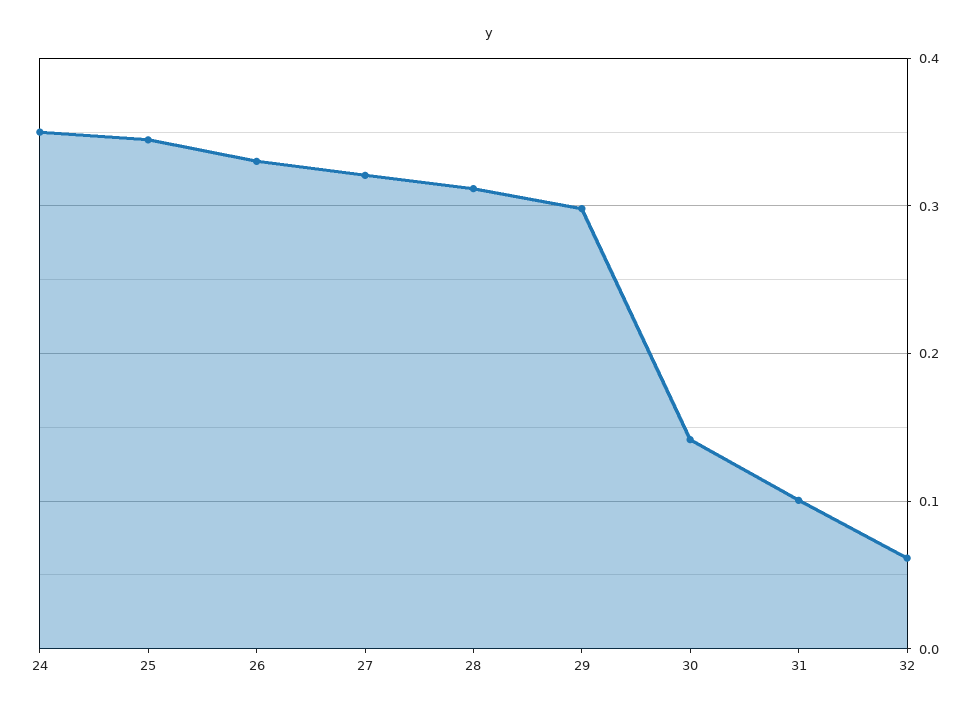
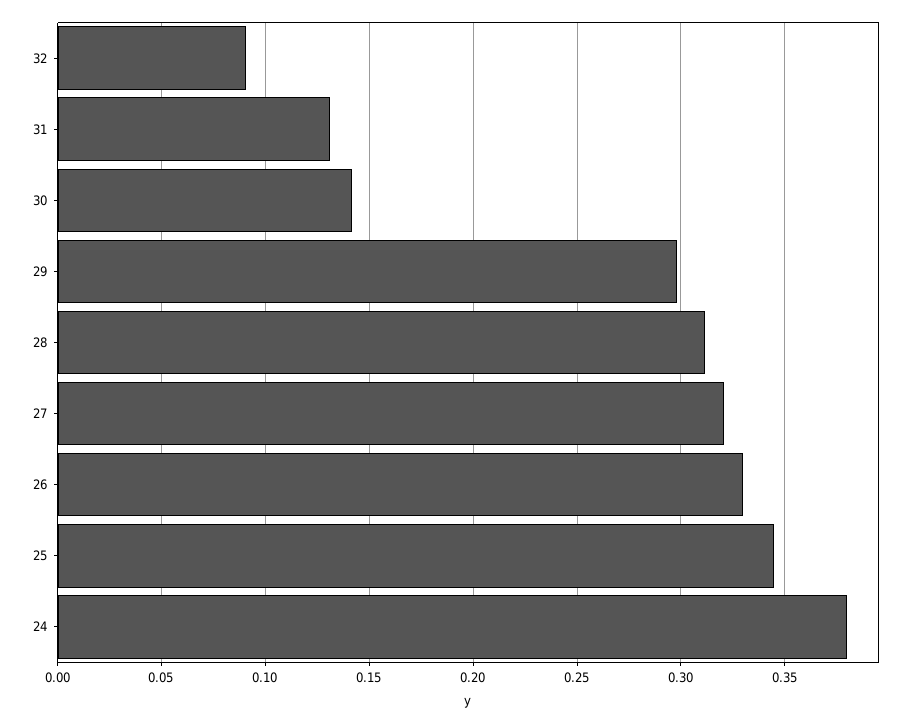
  {
-   "24": 0.35,
+   "24": 0.38,
    "25": 0.345,
    "26": 0.33,
    "27": 0.32,
    "28": 0.31,
    "29": 0.3,
    "30": 0.14,
-   "31": 0.1,
+   "31": 0.13,
-   "32": 0.06
+   "32": 0.09
  }

